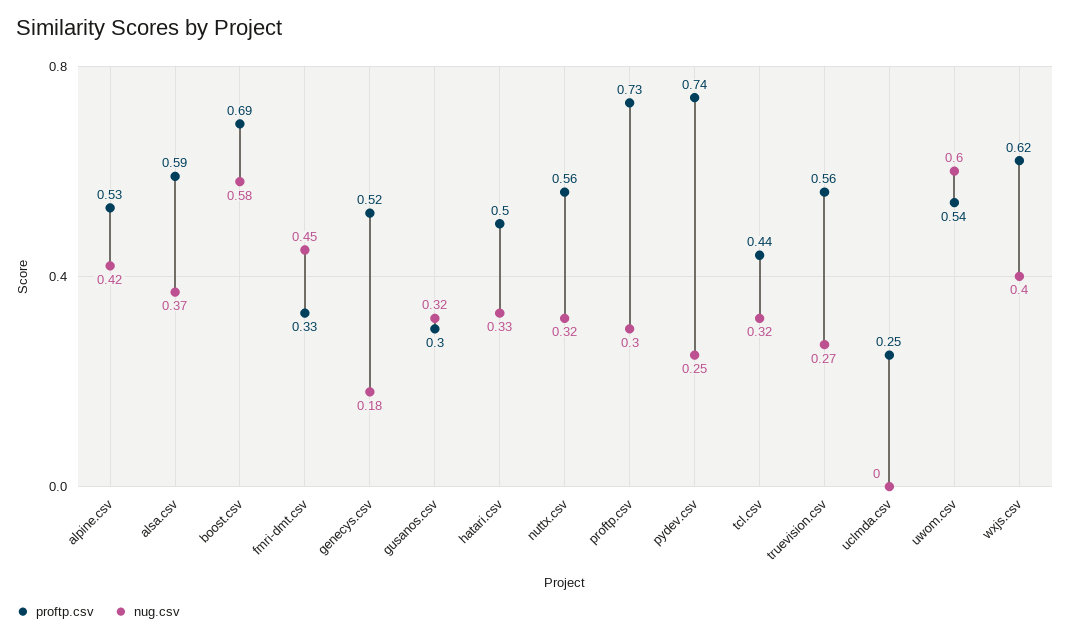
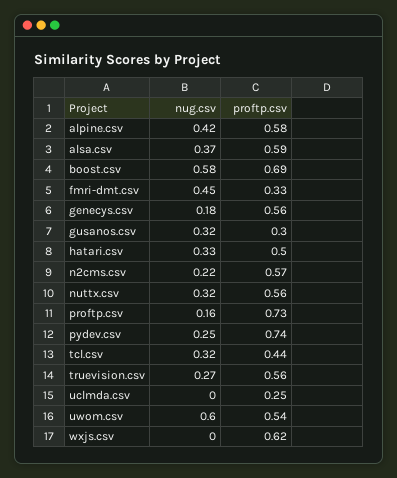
  {
    "proftp.csv": {
-     "alpine.csv": 0.53,
+     "alpine.csv": 0.58,
      "alsa.csv": 0.59,
      "boost.csv": 0.69,
      "fmri-dmt.csv": 0.33,
-     "genecys.csv": 0.52,
+     "genecys.csv": 0.56,
      "gusanos.csv": 0.3,
      "hatari.csv": 0.5,
      "nuttx.csv": 0.56,
      "proftp.csv": 0.73,
      "pydev.csv": 0.74,
      "tcl.csv": 0.44,
      "truevision.csv": 0.56,
      "uclmda.csv": 0.25,
      "uwom.csv": 0.54,
-     "wxjs.csv": 0.62
+     "wxjs.csv": 0.62,
+     "n2cms.csv": 0.57
    },
    "nug.csv": {
      "alpine.csv": 0.42,
      "alsa.csv": 0.37,
      "boost.csv": 0.58,
      "fmri-dmt.csv": 0.45,
      "genecys.csv": 0.18,
      "gusanos.csv": 0.32,
      "hatari.csv": 0.33,
      "nuttx.csv": 0.32,
-     "proftp.csv": 0.3,
+     "proftp.csv": 0.16,
      "pydev.csv": 0.25,
      "tcl.csv": 0.32,
      "truevision.csv": 0.27,
      "uclmda.csv": 0,
      "uwom.csv": 0.6,
-     "wxjs.csv": 0.4
+     "wxjs.csv": 0,
+     "n2cms.csv": 0.22
    }
  }

